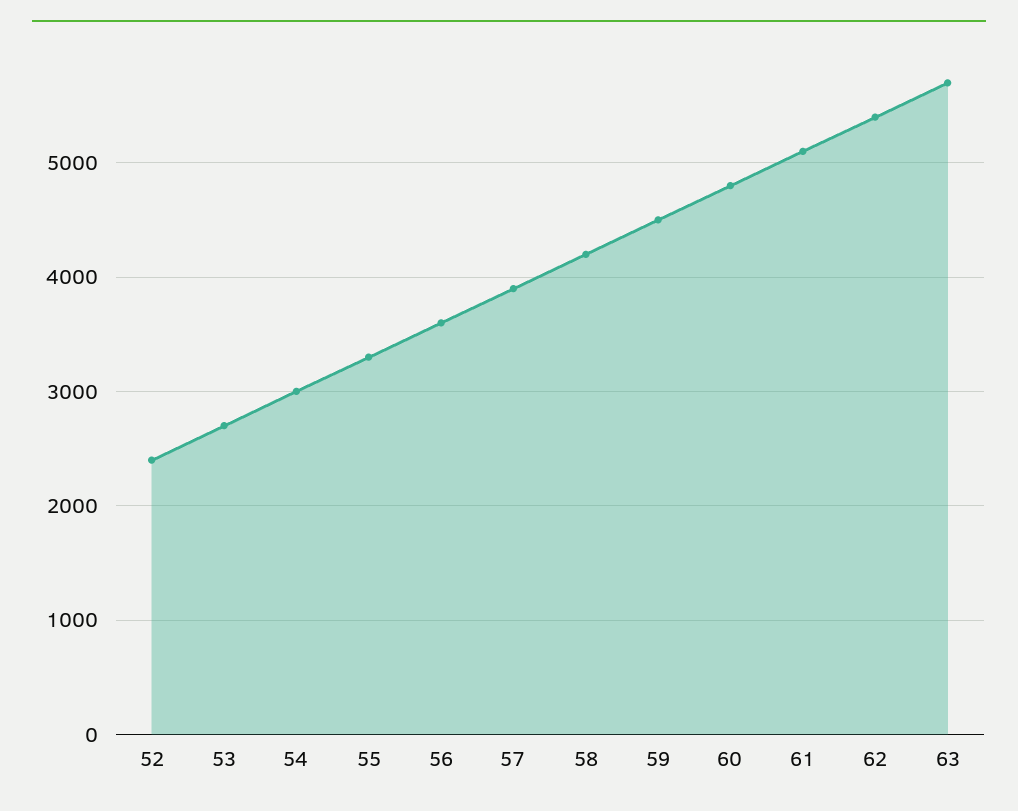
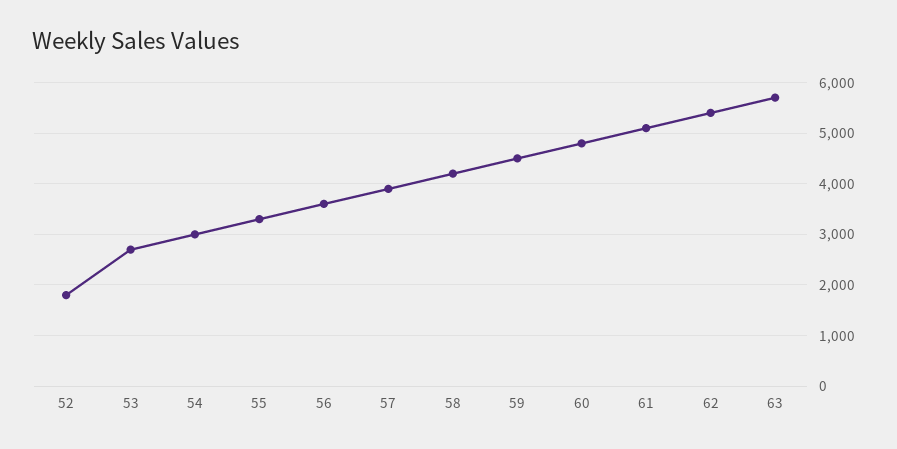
  {
-   "52": 2400,
+   "52": 1800,
    "53": 2700,
    "54": 3000,
    "55": 3300,
    "56": 3600,
    "57": 3900,
    "58": 4200,
    "59": 4500,
    "60": 4800,
    "61": 5100,
    "62": 5400,
    "63": 5700
  }

